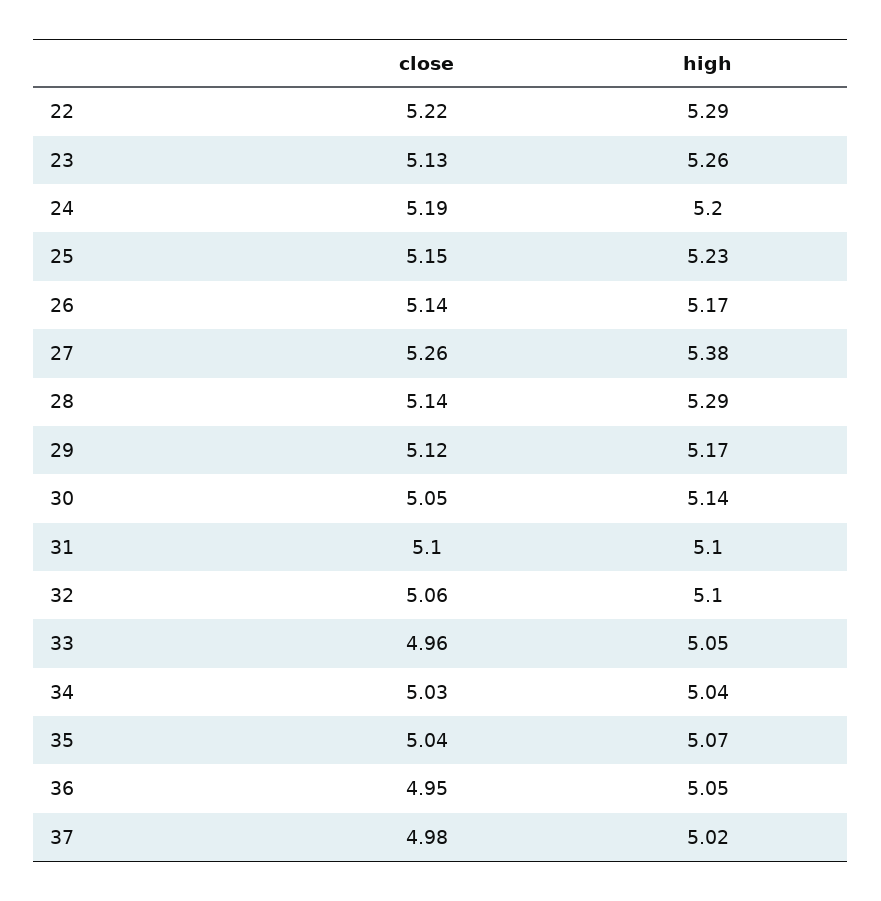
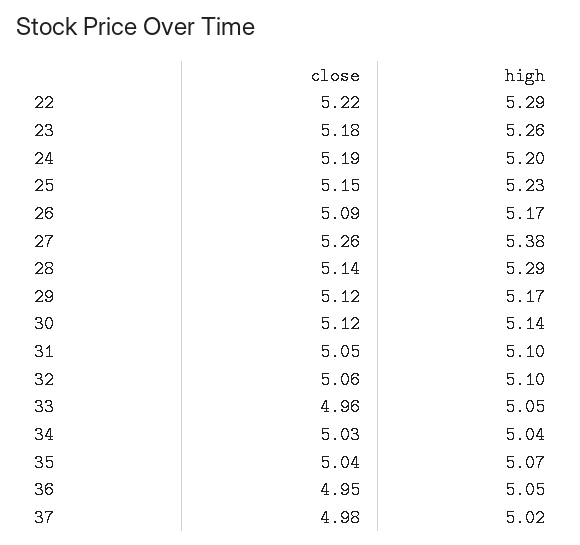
  {
    "close": {
      "22": 5.22,
-     "23": 5.13,
+     "23": 5.18,
      "24": 5.19,
      "25": 5.15,
-     "26": 5.14,
+     "26": 5.09,
      "27": 5.26,
      "28": 5.14,
      "29": 5.12,
-     "30": 5.05,
+     "30": 5.12,
-     "31": 5.1,
+     "31": 5.05,
      "32": 5.06,
      "33": 4.96,
      "34": 5.03,
      "35": 5.04,
      "36": 4.95,
      "37": 4.98
    },
    "high": {
      "22": 5.29,
      "23": 5.26,
      "24": 5.2,
      "25": 5.23,
      "26": 5.17,
      "27": 5.38,
      "28": 5.29,
      "29": 5.17,
      "30": 5.14,
      "31": 5.1,
      "32": 5.1,
      "33": 5.05,
      "34": 5.04,
      "35": 5.07,
      "36": 5.05,
      "37": 5.02
    }
  }

